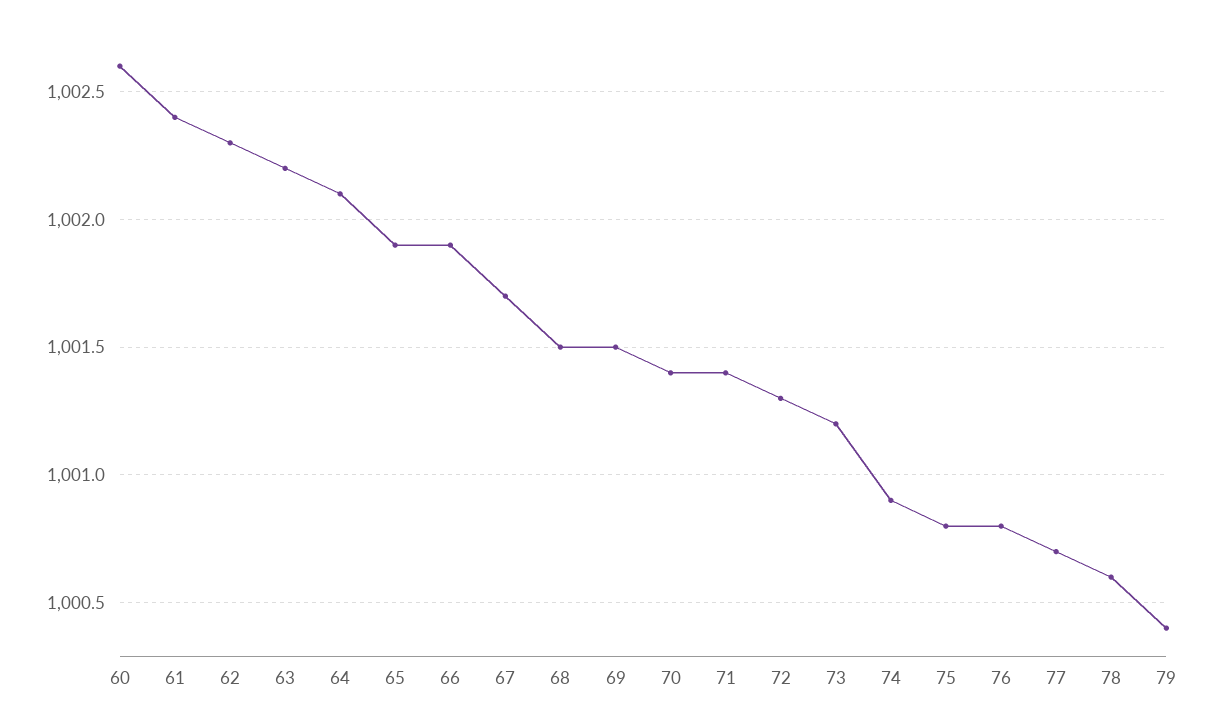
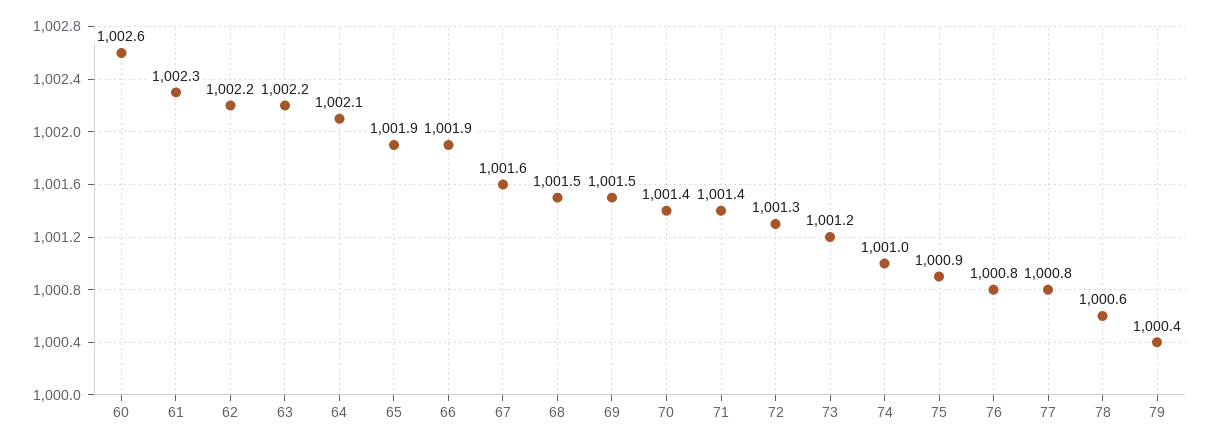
  {
    "60": 1002.6,
-   "61": 1002.4,
+   "61": 1002.3,
-   "62": 1002.3,
+   "62": 1002.2,
    "63": 1002.2,
    "64": 1002.1,
    "65": 1001.9,
    "66": 1001.9,
-   "67": 1001.7,
+   "67": 1001.6,
    "68": 1001.5,
    "69": 1001.5,
    "70": 1001.4,
    "71": 1001.4,
    "72": 1001.3,
    "73": 1001.2,
-   "74": 1000.9,
+   "74": 1001,
-   "75": 1000.8,
+   "75": 1000.9,
    "76": 1000.8,
-   "77": 1000.7,
+   "77": 1000.8,
    "78": 1000.6,
    "79": 1000.4
  }

